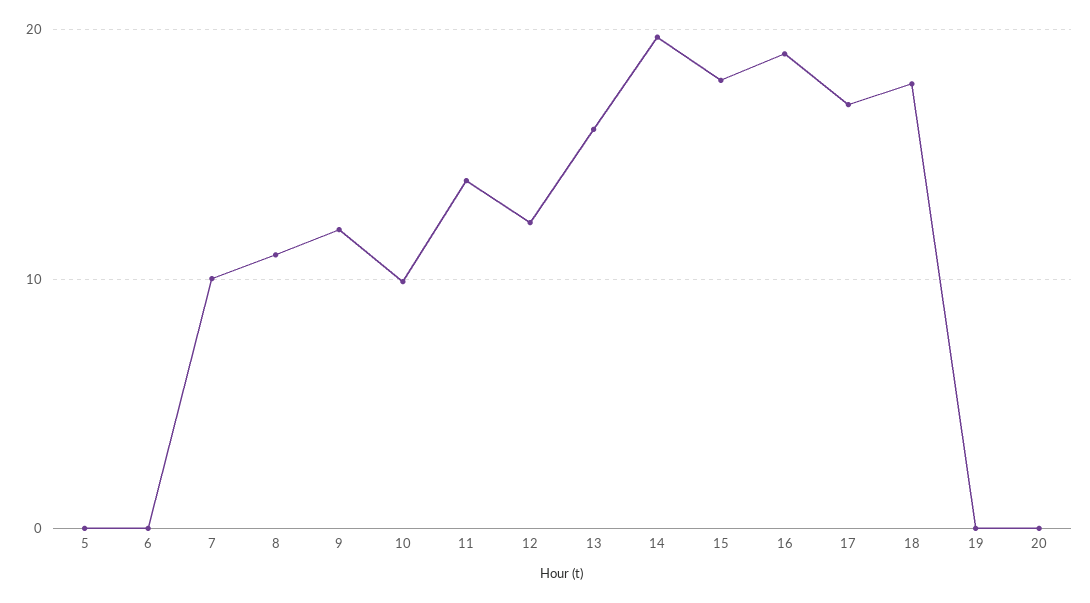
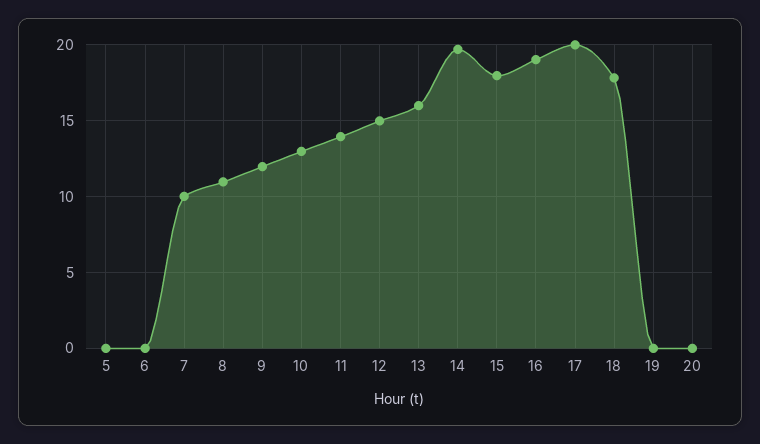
  {
    "5": 0,
    "6": 0,
    "7": 10,
    "8": 11,
    "9": 12,
-   "10": 10,
+   "10": 13,
    "11": 14,
-   "12": 12,
+   "12": 15,
    "13": 16,
    "14": 19.5,
    "15": 18,
    "16": 19,
-   "17": 17,
+   "17": 20,
    "18": 18,
    "19": 0,
    "20": 0
  }

